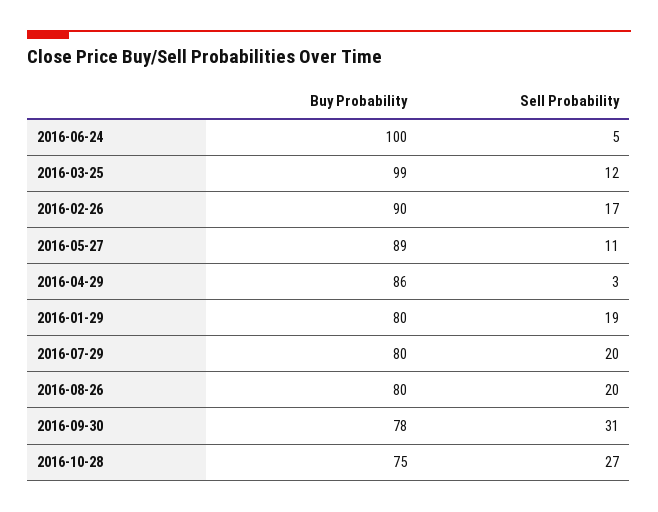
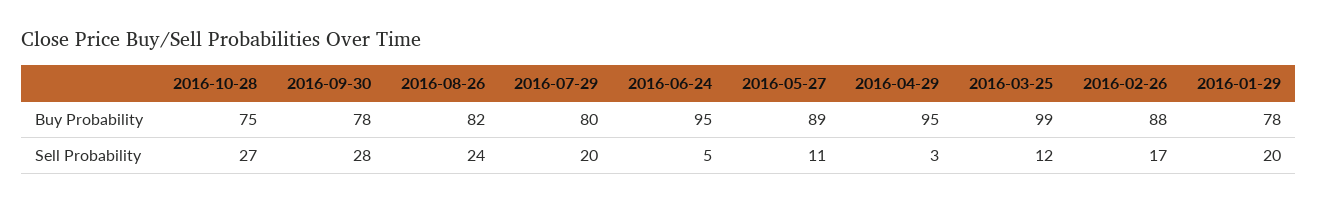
  {
    "Buy Probability": {
-     "2016-06-24": 100,
+     "2016-06-24": 95,
      "2016-03-25": 99,
-     "2016-02-26": 90,
+     "2016-02-26": 88,
      "2016-05-27": 89,
-     "2016-04-29": 86,
+     "2016-04-29": 95,
-     "2016-01-29": 80,
+     "2016-01-29": 78,
      "2016-07-29": 80,
-     "2016-08-26": 80,
+     "2016-08-26": 82,
      "2016-09-30": 78,
      "2016-10-28": 75
    },
    "Sell Probability": {
      "2016-06-24": 5,
      "2016-03-25": 12,
      "2016-02-26": 17,
      "2016-05-27": 11,
      "2016-04-29": 3,
-     "2016-01-29": 19,
+     "2016-01-29": 20,
      "2016-07-29": 20,
-     "2016-08-26": 20,
+     "2016-08-26": 24,
-     "2016-09-30": 31,
+     "2016-09-30": 28,
      "2016-10-28": 27
    }
  }

